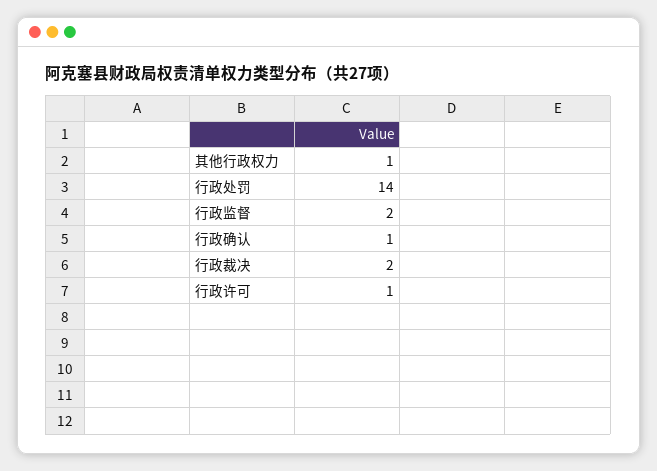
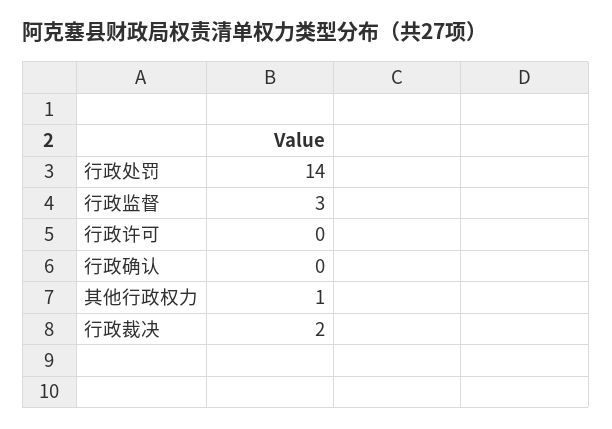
  {
    "其他行政权力": 1,
    "行政处罚": 14,
-   "行政监督": 2,
+   "行政监督": 3,
-   "行政确认": 1,
+   "行政确认": 0,
    "行政裁决": 2,
-   "行政许可": 1
+   "行政许可": 0
  }

